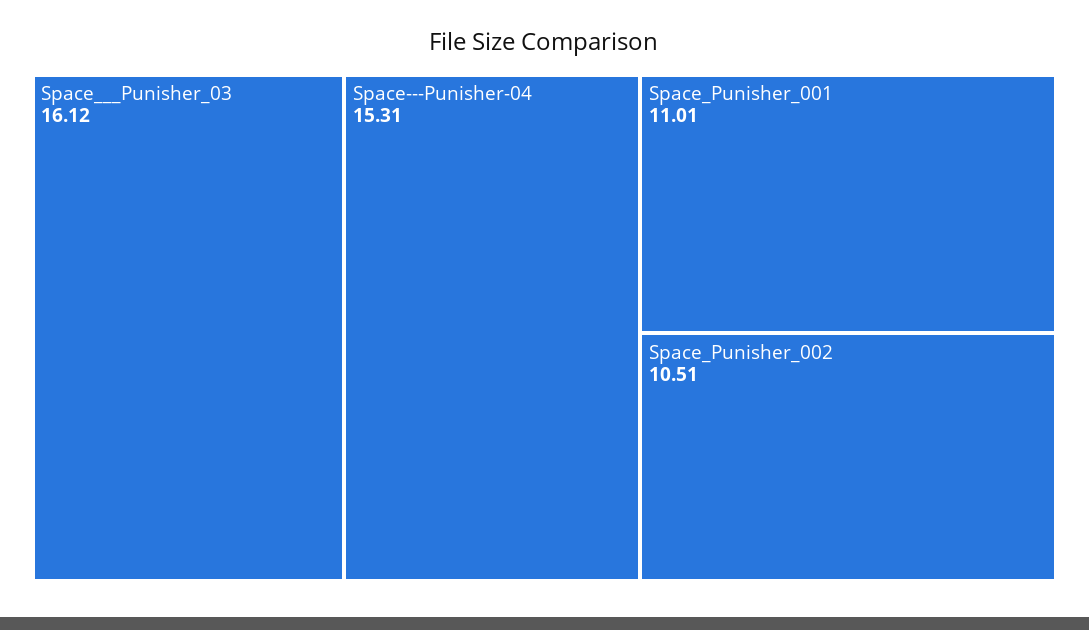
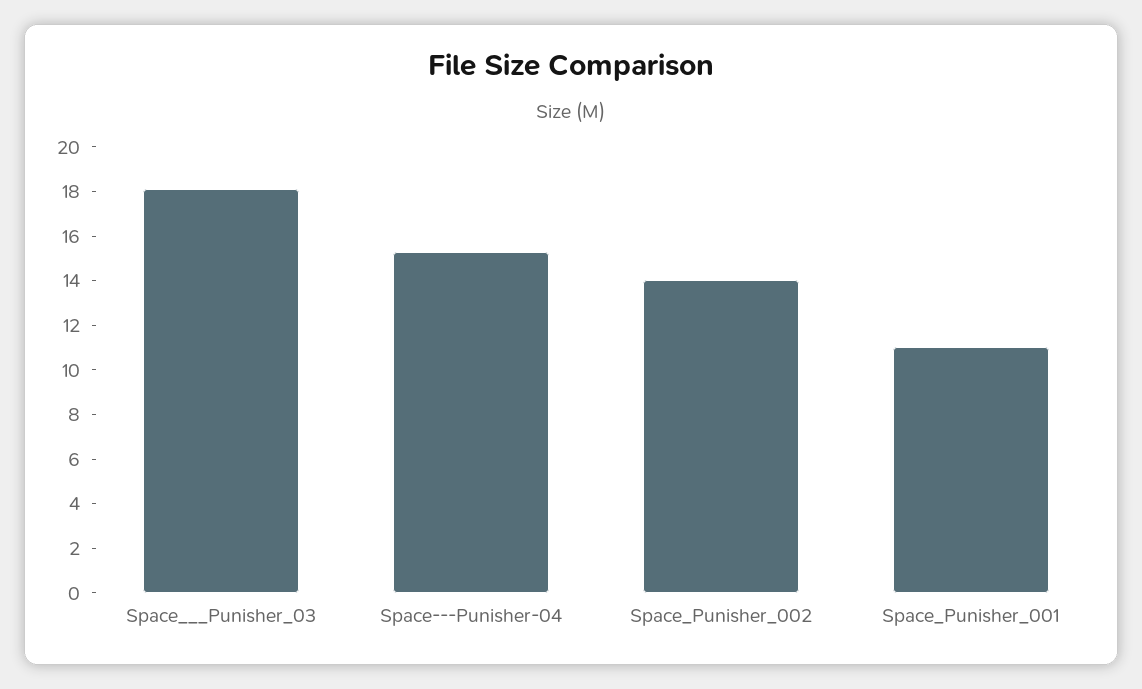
  {
-   "Space___Punisher_03": 16.12,
+   "Space___Punisher_03": 18,
    "Space---Punisher-04": 15.31,
    "Space_Punisher_001": 11.01,
-   "Space_Punisher_002": 10.51
+   "Space_Punisher_002": 14
  }

